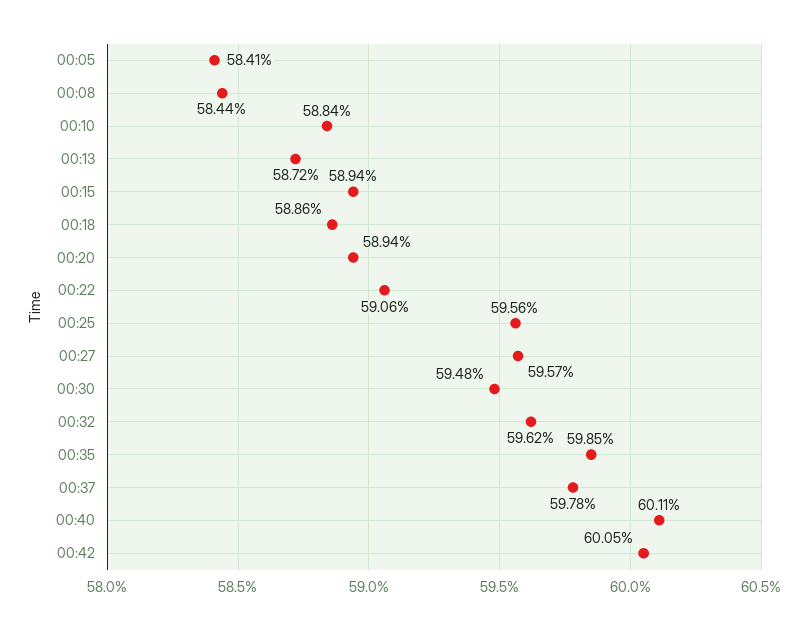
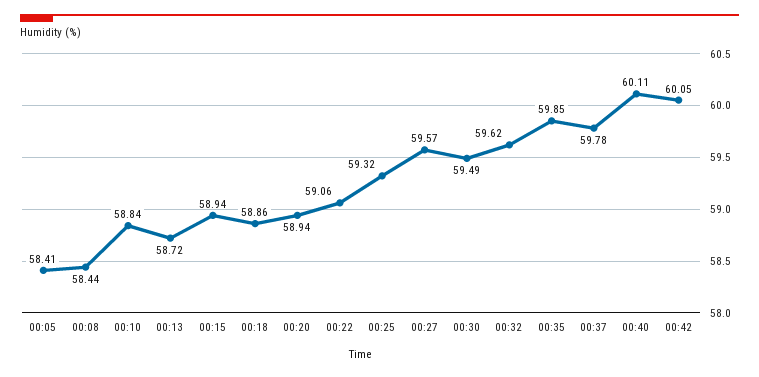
  {
    "00:05": 58.41,
    "00:08": 58.44,
    "00:10": 58.84,
    "00:13": 58.72,
    "00:15": 58.94,
    "00:18": 58.86,
    "00:20": 58.94,
    "00:22": 59.06,
-   "00:25": 59.56,
+   "00:25": 59.32,
    "00:27": 59.57,
-   "00:30": 59.48,
+   "00:30": 59.49,
    "00:32": 59.62,
    "00:35": 59.85,
    "00:37": 59.78,
    "00:40": 60.11,
    "00:42": 60.05
  }

